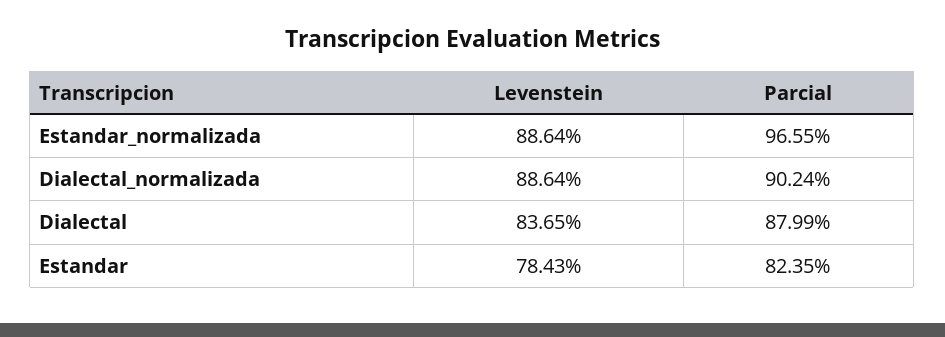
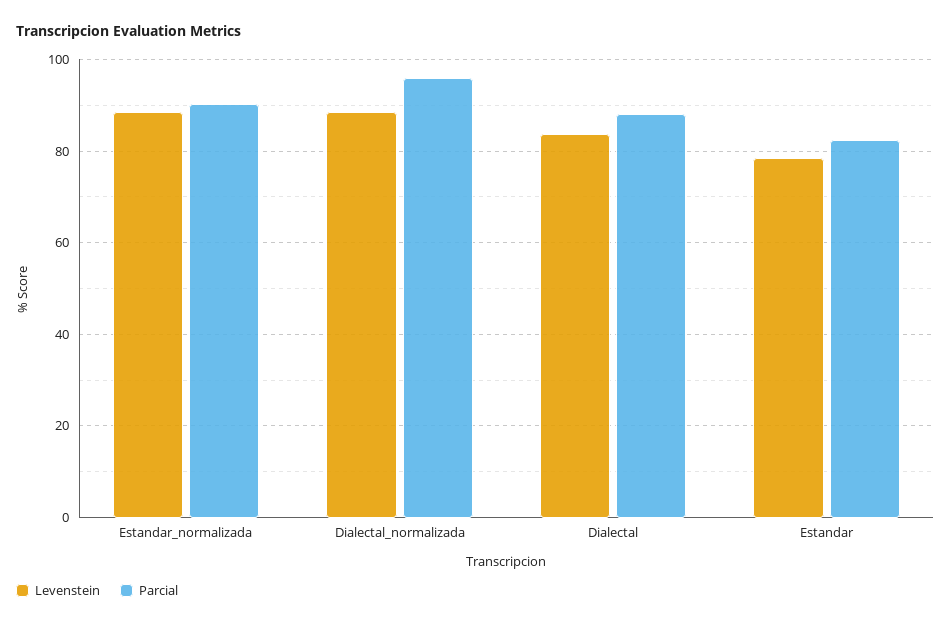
  {
    "Levenstein": {
      "Estandar_normalizada": 88.64,
      "Dialectal_normalizada": 88.64,
      "Dialectal": 83.65,
      "Estandar": 78.43
    },
    "Parcial": {
-     "Estandar_normalizada": 96.55,
+     "Estandar_normalizada": 90,
-     "Dialectal_normalizada": 90.24,
+     "Dialectal_normalizada": 96,
      "Dialectal": 87.99,
      "Estandar": 82.35
    }
  }

